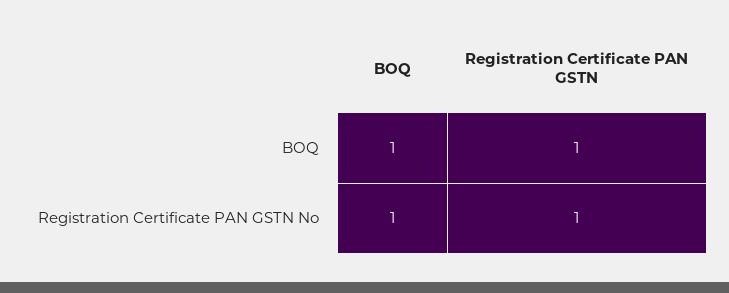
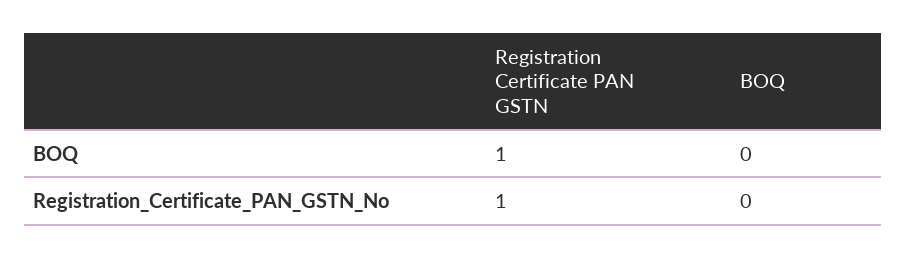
  {
    "BOQ": {
-     "BOQ": 1,
+     "BOQ": 0,
-     "Registration Certificate PAN GSTN No": 1
+     "Registration Certificate PAN GSTN No": 0
    },
    "Registration Certificate PAN GSTN": {
      "BOQ": 1,
      "Registration Certificate PAN GSTN No": 1
    }
  }

